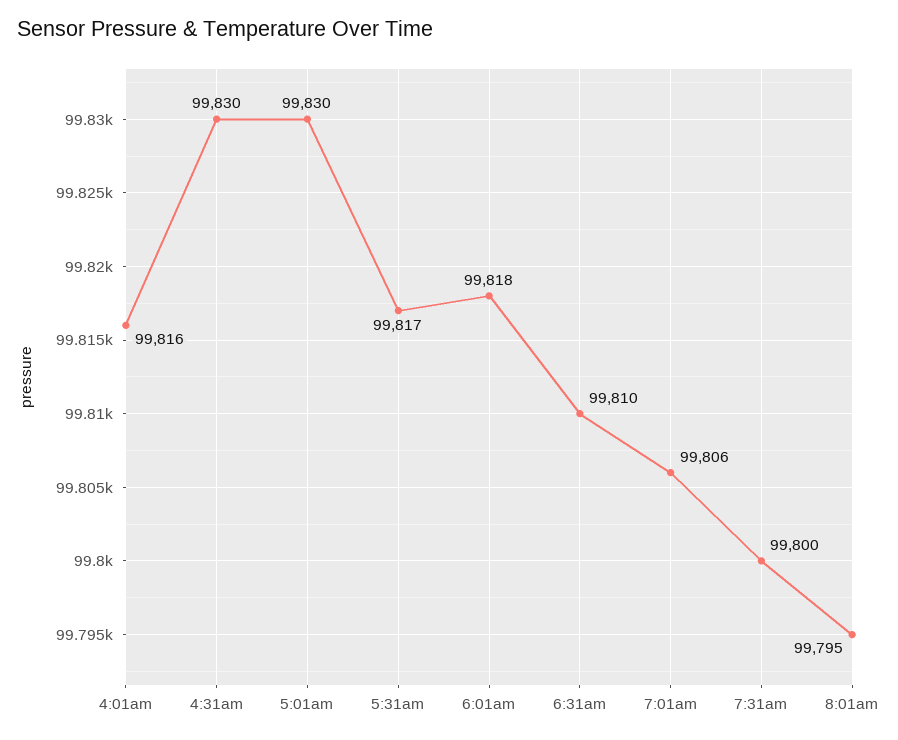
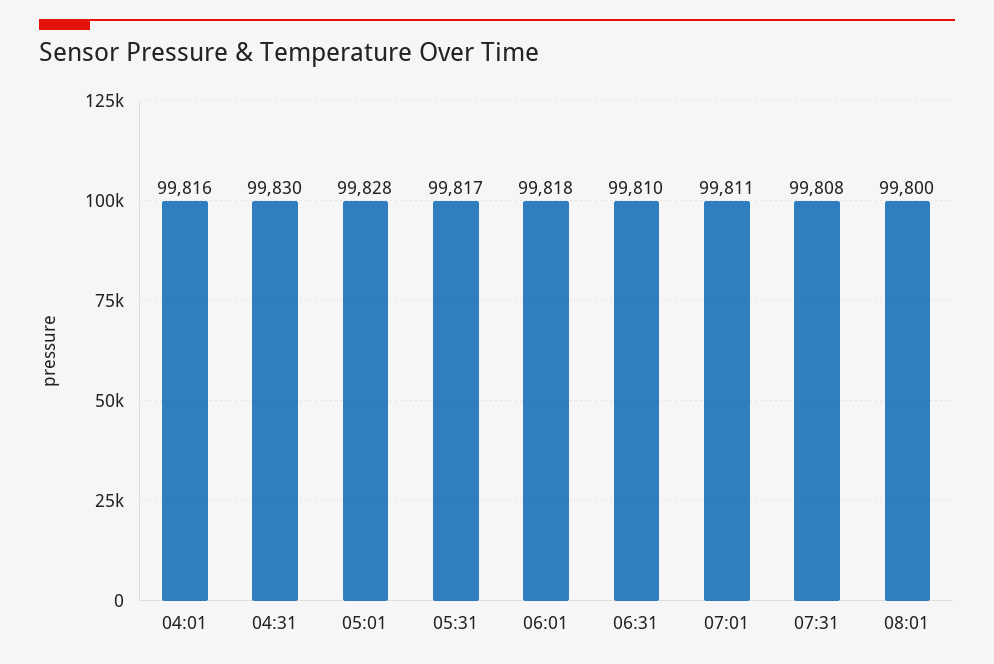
  {
    "4:01am": 99816,
    "4:31am": 99830,
-   "5:01am": 99830,
+   "5:01am": 99828,
    "5:31am": 99817,
    "6:01am": 99818,
    "6:31am": 99810,
-   "7:01am": 99806,
+   "7:01am": 99811,
-   "7:31am": 99800,
+   "7:31am": 99808,
-   "8:01am": 99795
+   "8:01am": 99800
  }

